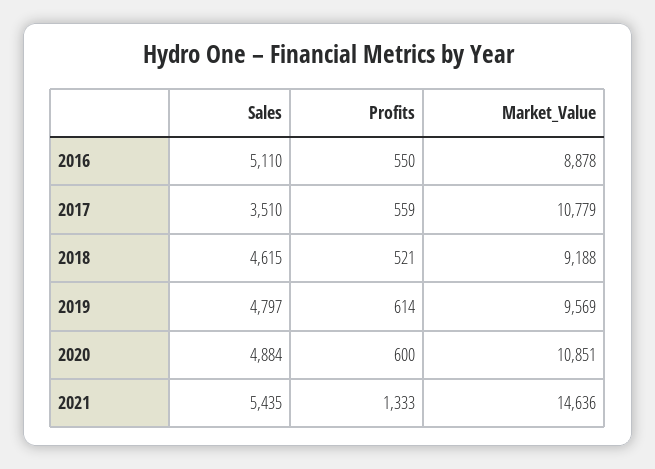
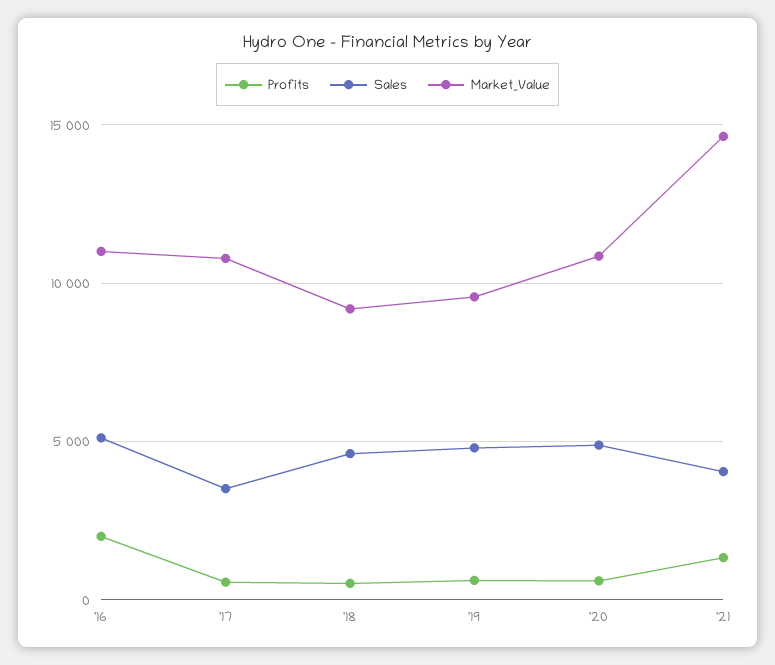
  {
    "Sales": {
      "2016": 5110,
      "2017": 3510,
      "2018": 4615,
      "2019": 4797,
      "2020": 4884,
-     "2021": 5435
+     "2021": 4000
    },
    "Profits": {
-     "2016": 550,
+     "2016": 2000,
      "2017": 559,
      "2018": 521,
      "2019": 614,
      "2020": 600,
      "2021": 1333
    },
    "Market_Value": {
-     "2016": 8878,
+     "2016": 11000,
      "2017": 10779,
      "2018": 9188,
      "2019": 9569,
      "2020": 10851,
      "2021": 14636
    }
  }

